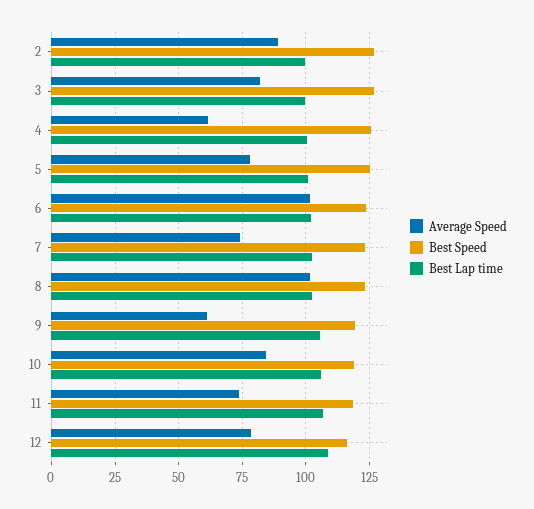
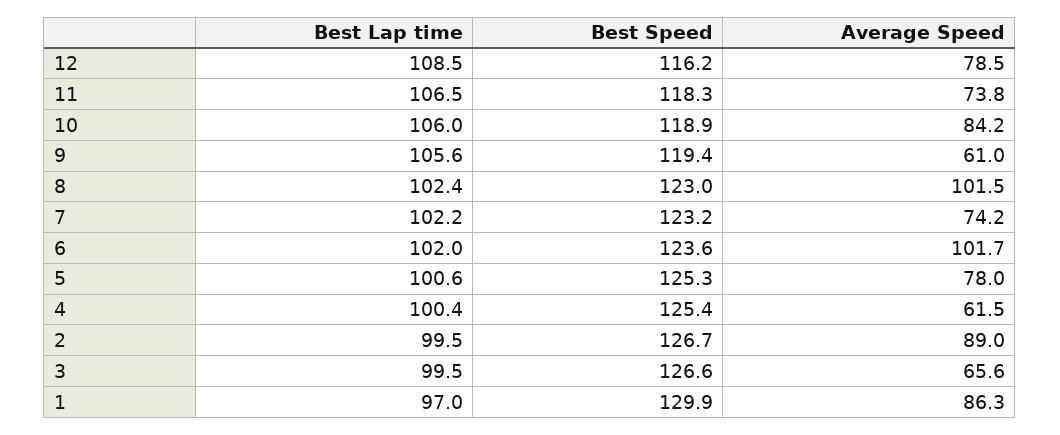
  {
    "Average Speed": {
      "2": 89,
-     "3": 82.5,
+     "3": 65.6,
      "4": 61.5,
      "5": 78,
      "6": 101.7,
      "7": 74.2,
      "8": 101.5,
      "9": 61,
      "10": 84.2,
      "11": 73.8,
-     "12": 78.5
+     "12": 78.5,
+     "1": 86.3
    },
    "Best Speed": {
      "2": 126.7,
      "3": 126.6,
      "4": 125.4,
      "5": 125.3,
      "6": 123.6,
      "7": 123.2,
      "8": 123,
      "9": 119.4,
      "10": 118.9,
      "11": 118.3,
-     "12": 116.2
+     "12": 116.2,
+     "1": 129.9
    },
    "Best Lap time": {
      "2": 99.5,
      "3": 99.5,
      "4": 100.4,
      "5": 100.6,
      "6": 102,
      "7": 102.2,
      "8": 102.4,
      "9": 105.6,
      "10": 106,
      "11": 106.5,
-     "12": 108.5
+     "12": 108.5,
+     "1": 97
    }
  }

